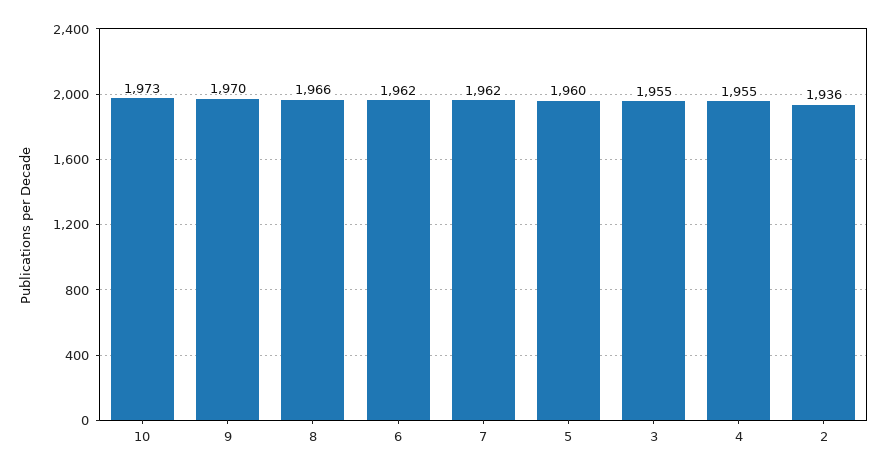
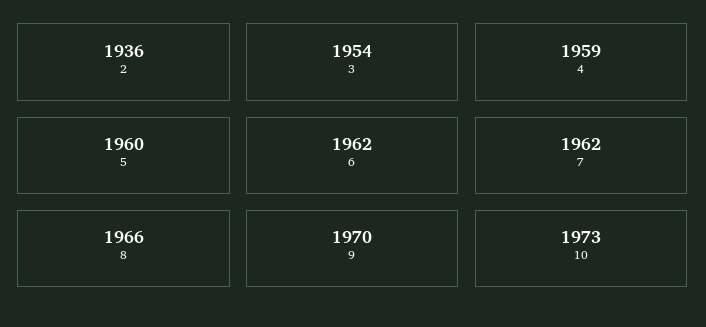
  {
    "10": 1973,
    "9": 1970,
    "8": 1966,
    "6": 1962,
    "7": 1962,
    "5": 1960,
-   "3": 1955,
+   "3": 1954,
-   "4": 1955,
+   "4": 1959,
    "2": 1936
  }

